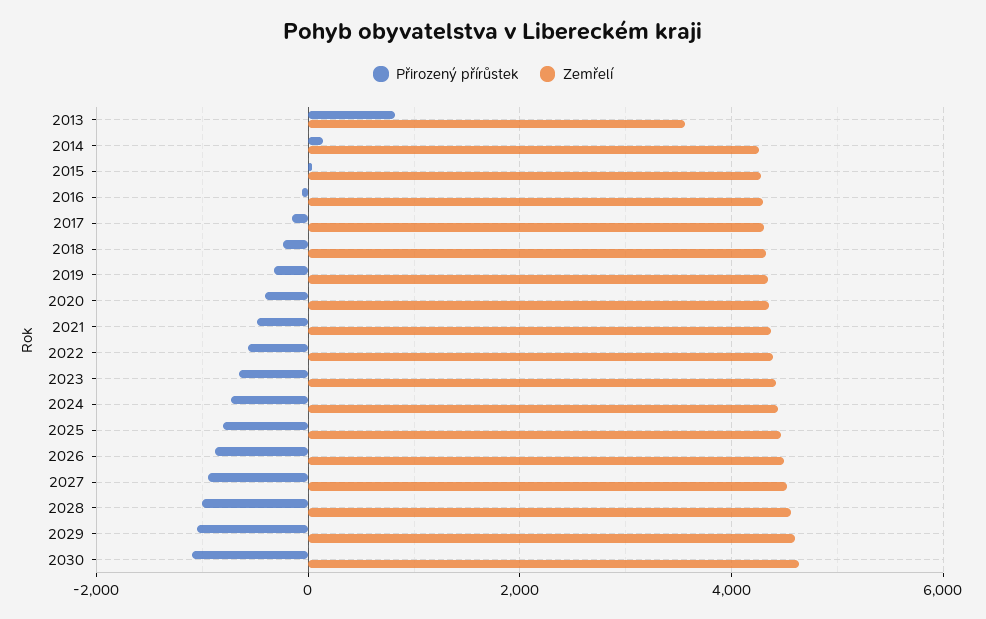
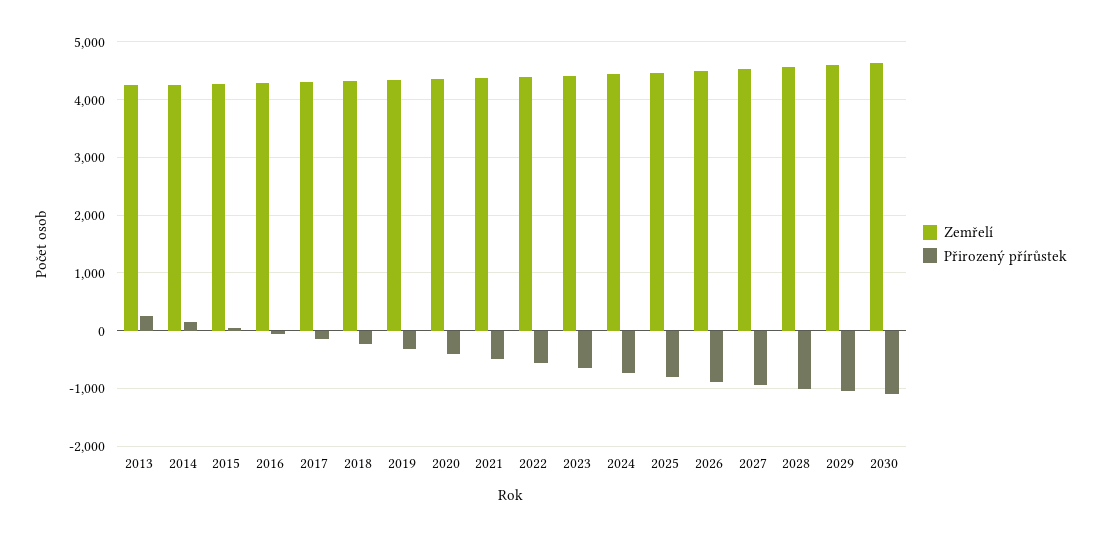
  {
    "Přirozený přírůstek": {
-     "2013": 800,
+     "2013": 200,
      "2014": 200,
      "2015": 0,
      "2016": 0,
      "2017": -200,
      "2018": -200,
      "2019": -400,
      "2020": -400,
      "2021": -400,
      "2022": -600,
      "2023": -600,
      "2024": -800,
      "2025": -800,
      "2026": -800,
      "2027": -1000,
      "2028": -1000,
      "2029": -1000,
      "2030": -1000
    },
    "Zemřelí": {
-     "2013": 3600,
+     "2013": 4200,
      "2014": 4200,
      "2015": 4200,
      "2016": 4200,
      "2017": 4400,
      "2018": 4400,
      "2019": 4400,
      "2020": 4400,
      "2021": 4400,
      "2022": 4400,
      "2023": 4400,
      "2024": 4400,
      "2025": 4400,
      "2026": 4400,
      "2027": 4600,
      "2028": 4600,
      "2029": 4600,
      "2030": 4600
    }
  }

